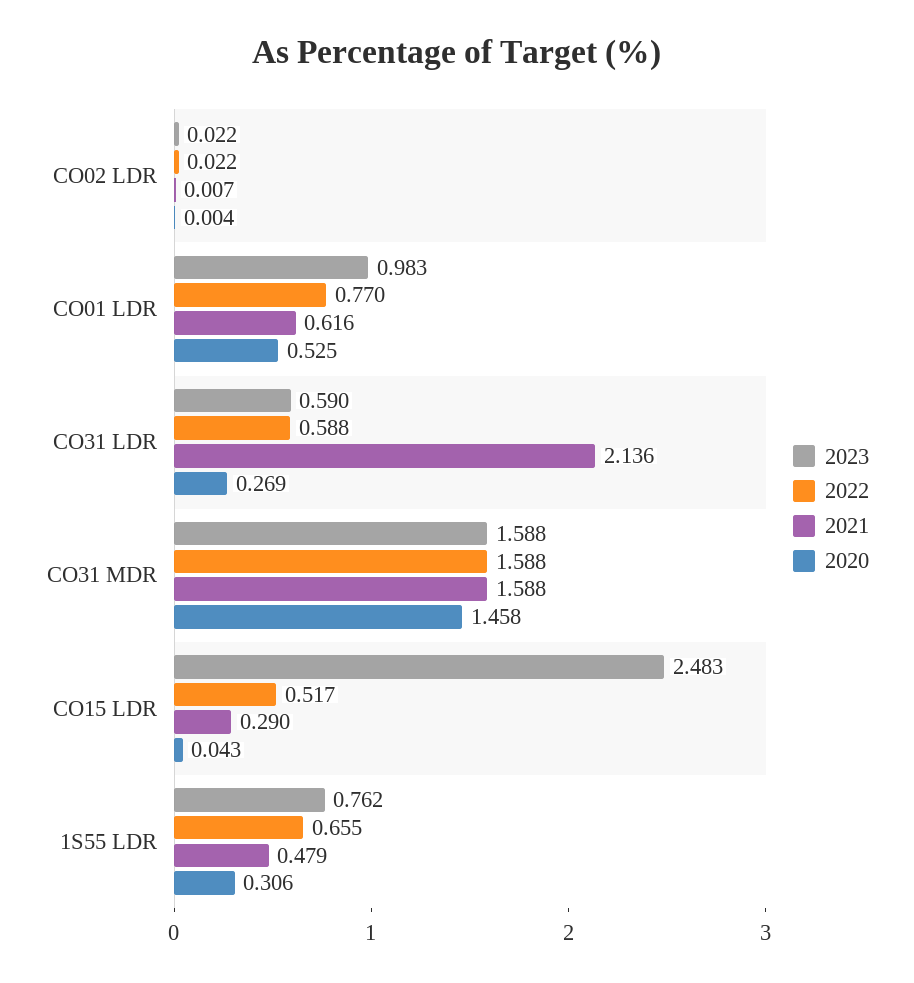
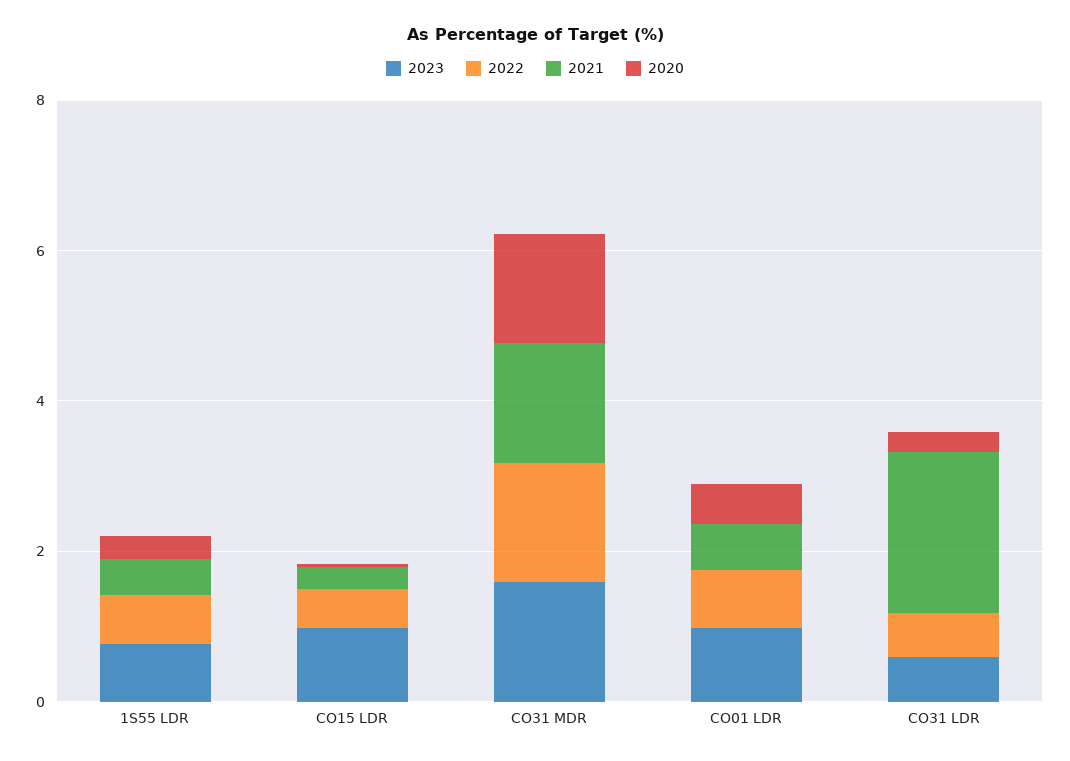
  {
    "2023": {
-     "CO02 LDR": 0.022,
      "CO01 LDR": 0.983,
      "CO31 LDR": 0.59,
      "CO31 MDR": 1.588,
-     "CO15 LDR": 2.483,
+     "CO15 LDR": 1,
      "1S55 LDR": 0.762
    },
    "2022": {
-     "CO02 LDR": 0.022,
      "CO01 LDR": 0.77,
      "CO31 LDR": 0.588,
      "CO31 MDR": 1.588,
      "CO15 LDR": 0.517,
      "1S55 LDR": 0.655
    },
    "2021": {
-     "CO02 LDR": 0.007,
      "CO01 LDR": 0.616,
      "CO31 LDR": 2.136,
      "CO31 MDR": 1.588,
      "CO15 LDR": 0.29,
      "1S55 LDR": 0.479
    },
    "2020": {
-     "CO02 LDR": 0.004,
      "CO01 LDR": 0.525,
      "CO31 LDR": 0.269,
      "CO31 MDR": 1.458,
      "CO15 LDR": 0.043,
      "1S55 LDR": 0.306
    }
  }

